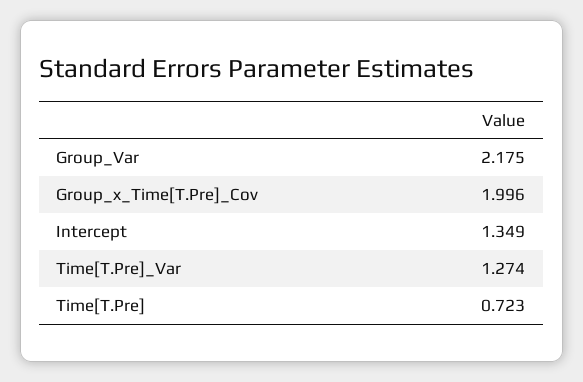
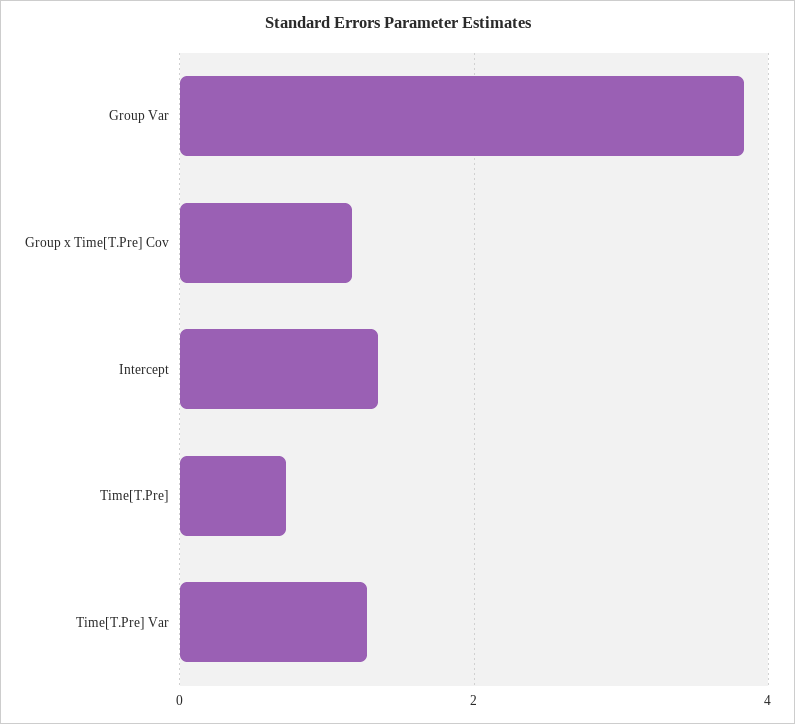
  {
-   "Group_Var": 2.175,
+   "Group_Var": 3.8,
-   "Group_x_Time[T.Pre]_Cov": 1.996,
+   "Group_x_Time[T.Pre]_Cov": 1.2,
    "Intercept": 1.349,
    "Time[T.Pre]_Var": 1.274,
    "Time[T.Pre]": 0.723
  }

